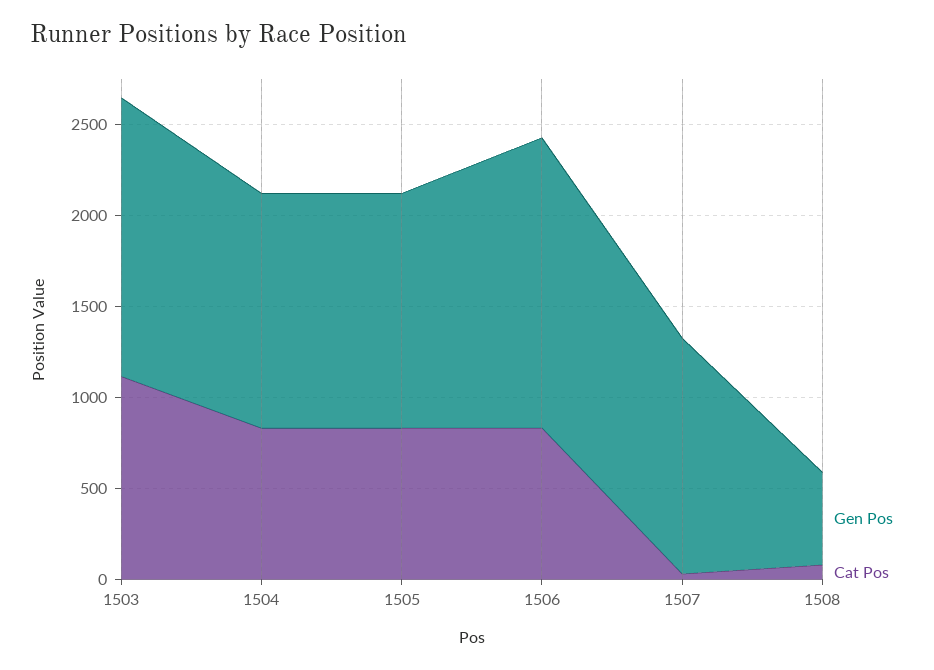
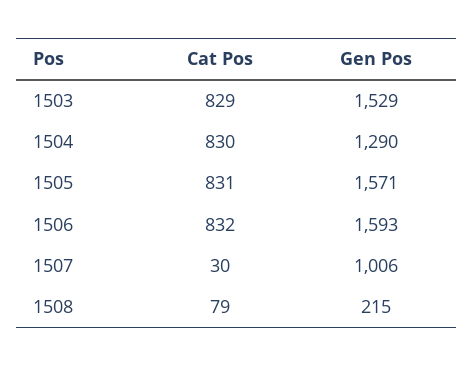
  {
    "Gen Pos": {
      "1503": 1529,
      "1504": 1290,
-     "1505": 1300,
+     "1505": 1571,
      "1506": 1593,
-     "1507": 1300,
+     "1507": 1006,
-     "1508": 500
+     "1508": 215
    },
    "Cat Pos": {
-     "1503": 1100,
+     "1503": 829,
      "1504": 830,
      "1505": 831,
      "1506": 832,
      "1507": 30,
      "1508": 79
    }
  }

